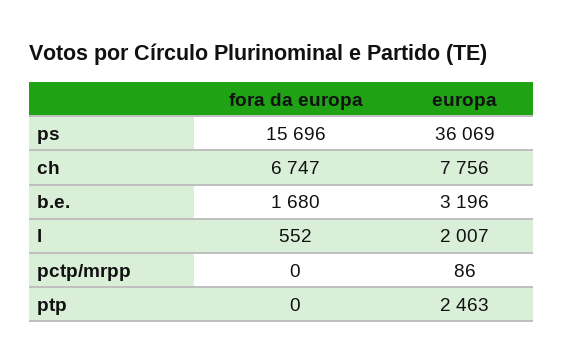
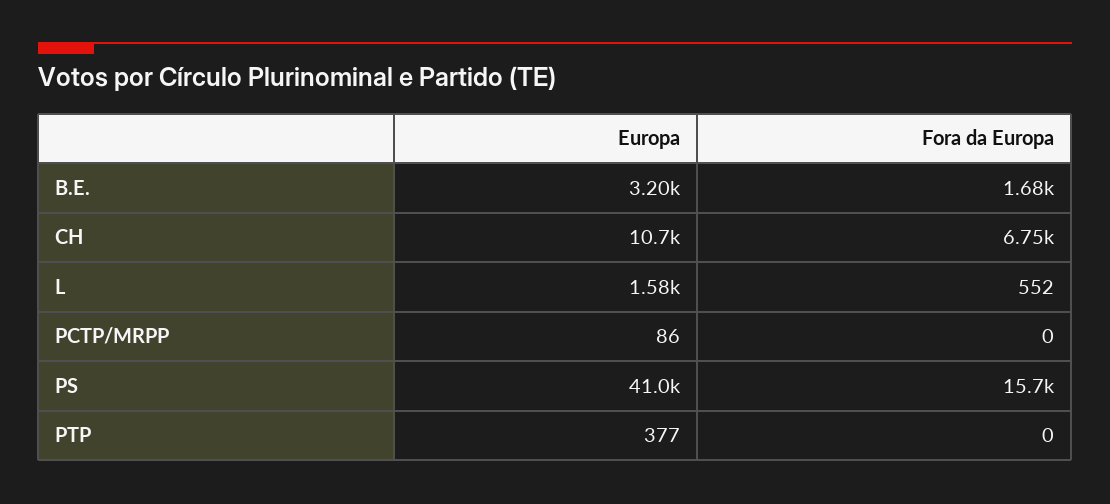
  {
    "fora da europa": {
      "ps": 15696,
      "ch": 6747,
      "b.e.": 1680,
      "l": 552,
      "pctp/mrpp": 0,
      "ptp": 0
    },
    "europa": {
-     "ps": 36069,
+     "ps": 41000,
-     "ch": 7756,
+     "ch": 10700,
      "b.e.": 3196,
-     "l": 2007,
+     "l": 1580,
      "pctp/mrpp": 86,
-     "ptp": 2463
+     "ptp": 377
    }
  }

